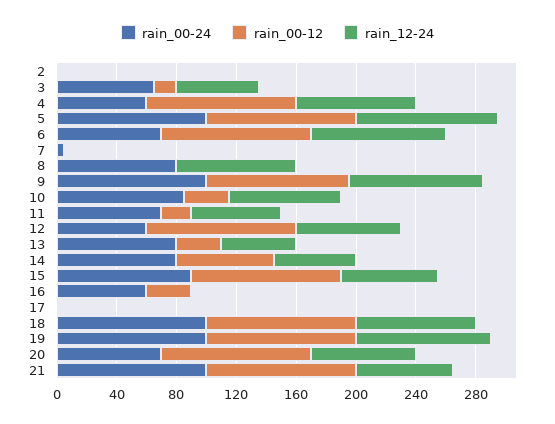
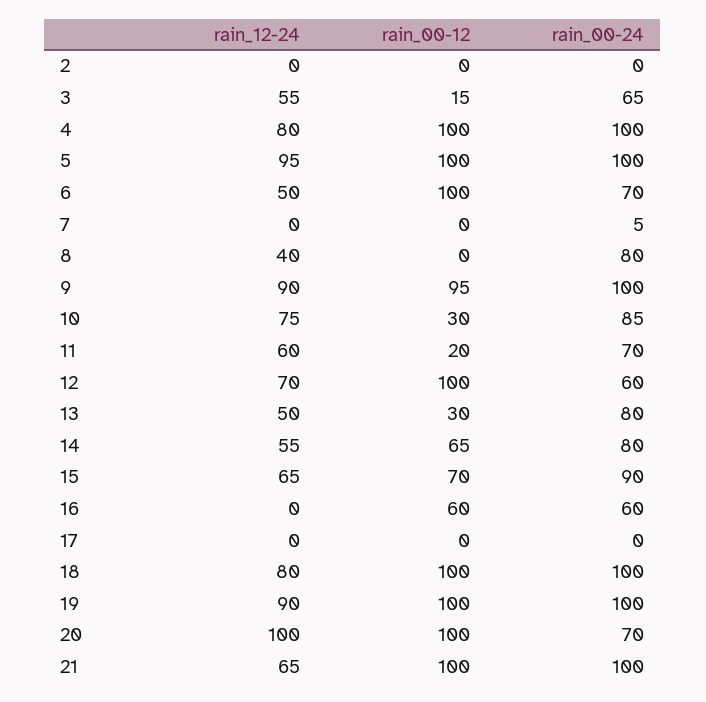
  {
    "rain_00-24": {
      "2": 0,
      "3": 65,
-     "4": 60,
+     "4": 100,
      "5": 100,
      "6": 70,
      "7": 5,
      "8": 80,
      "9": 100,
      "10": 85,
      "11": 70,
      "12": 60,
      "13": 80,
      "14": 80,
      "15": 90,
      "16": 60,
      "17": 0,
      "18": 100,
      "19": 100,
      "20": 70,
      "21": 100
    },
    "rain_00-12": {
      "2": 0,
      "3": 15,
      "4": 100,
      "5": 100,
      "6": 100,
      "7": 0,
      "8": 0,
      "9": 95,
      "10": 30,
      "11": 20,
      "12": 100,
      "13": 30,
      "14": 65,
-     "15": 100,
+     "15": 70,
-     "16": 30,
+     "16": 60,
      "17": 0,
      "18": 100,
      "19": 100,
      "20": 100,
      "21": 100
    },
    "rain_12-24": {
      "2": 0,
      "3": 55,
      "4": 80,
      "5": 95,
-     "6": 90,
+     "6": 50,
      "7": 0,
-     "8": 80,
+     "8": 40,
      "9": 90,
      "10": 75,
      "11": 60,
      "12": 70,
      "13": 50,
      "14": 55,
      "15": 65,
      "16": 0,
      "17": 0,
      "18": 80,
      "19": 90,
-     "20": 70,
+     "20": 100,
      "21": 65
    }
  }

